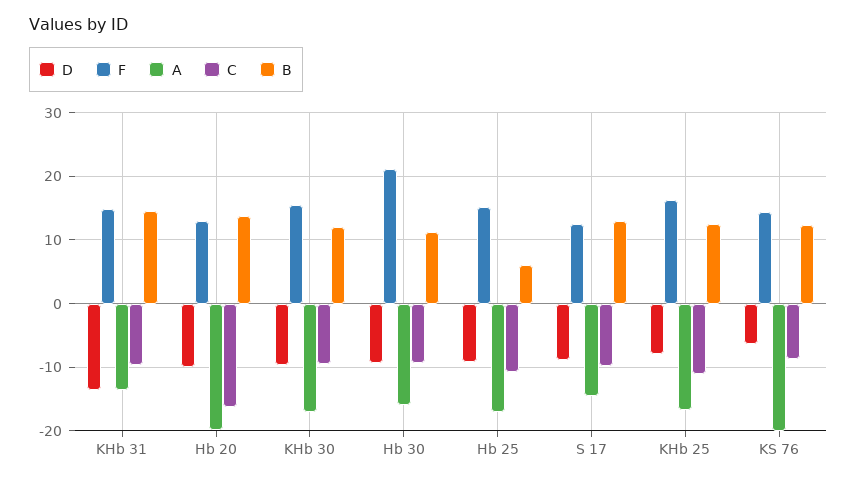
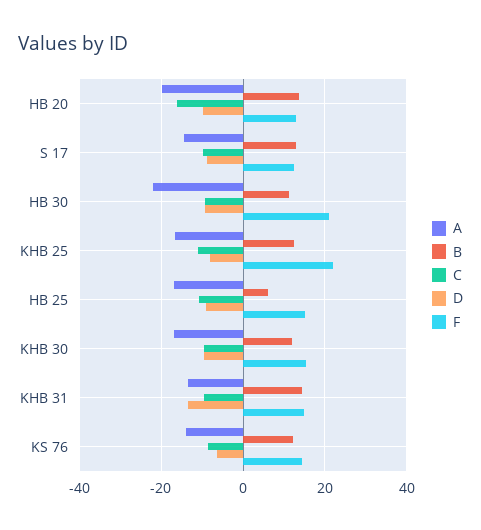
  {
    "D": {
      "KHb 31": -14,
      "Hb 20": -10,
      "KHb 30": -10,
      "Hb 30": -9,
      "Hb 25": -9,
      "S 17": -9,
      "KHb 25": -8,
      "KS 76": -6
    },
    "F": {
      "KHb 31": 15,
      "Hb 20": 13,
      "KHb 30": 15,
      "Hb 30": 21,
      "Hb 25": 15,
      "S 17": 13,
-     "KHb 25": 16,
+     "KHb 25": 22,
      "KS 76": 14
    },
    "A": {
      "KHb 31": -14,
      "Hb 20": -20,
      "KHb 30": -17,
-     "Hb 30": -16,
+     "Hb 30": -22,
      "Hb 25": -17,
      "S 17": -15,
      "KHb 25": -17,
-     "KS 76": -20
+     "KS 76": -14
    },
    "C": {
      "KHb 31": -10,
      "Hb 20": -16,
      "KHb 30": -9,
      "Hb 30": -9,
      "Hb 25": -11,
      "S 17": -10,
      "KHb 25": -11,
      "KS 76": -9
    },
    "B": {
      "KHb 31": 15,
      "Hb 20": 14,
      "KHb 30": 12,
      "Hb 30": 11,
      "Hb 25": 6,
      "S 17": 13,
      "KHb 25": 12,
      "KS 76": 12
    }
  }

